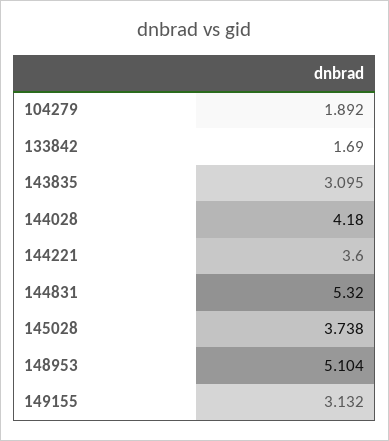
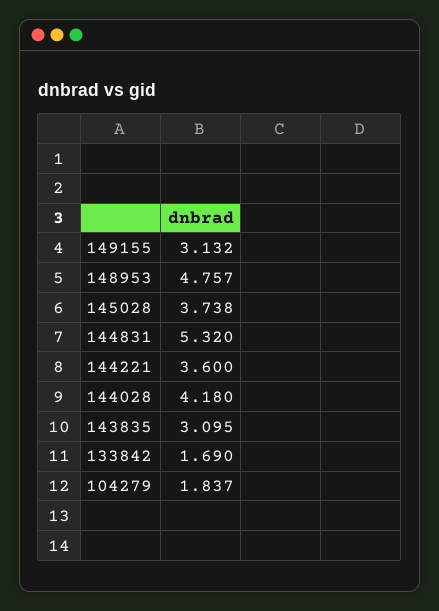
  {
-   "104279": 1.892,
+   "104279": 1.837,
    "133842": 1.69,
    "143835": 3.095,
    "144028": 4.18,
    "144221": 3.6,
    "144831": 5.32,
    "145028": 3.738,
-   "148953": 5.104,
+   "148953": 4.757,
    "149155": 3.132
  }

